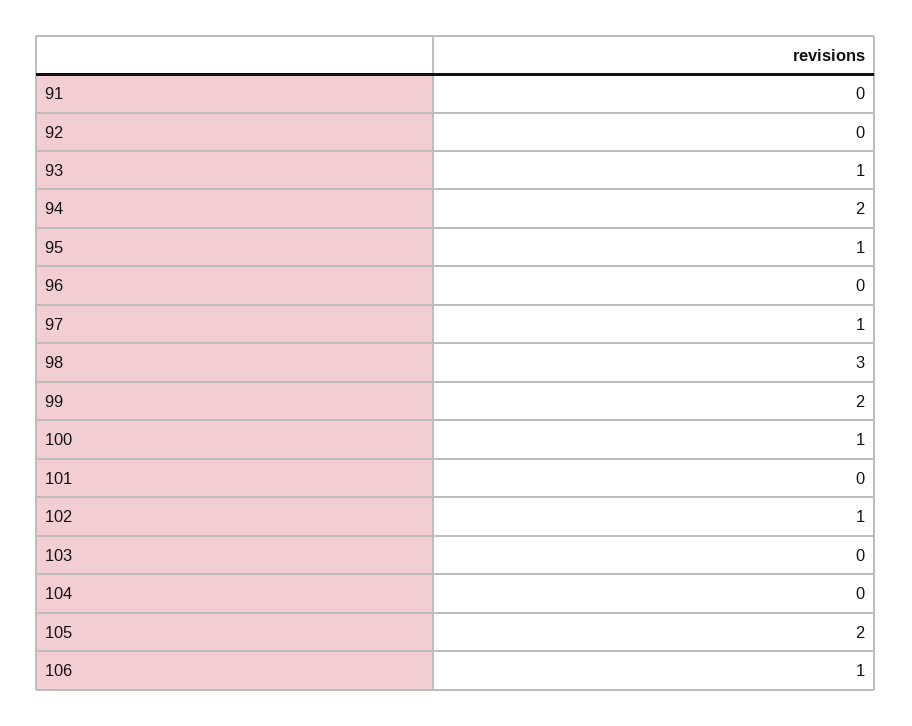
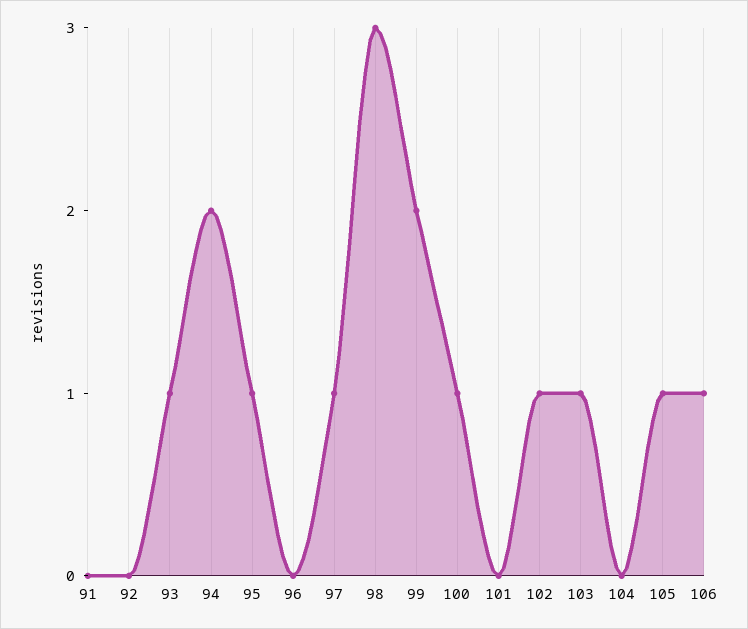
  {
    "91": 0,
    "92": 0,
    "93": 1,
    "94": 2,
    "95": 1,
    "96": 0,
    "97": 1,
    "98": 3,
    "99": 2,
    "100": 1,
    "101": 0,
    "102": 1,
-   "103": 0,
+   "103": 1,
    "104": 0,
-   "105": 2,
+   "105": 1,
    "106": 1
  }

